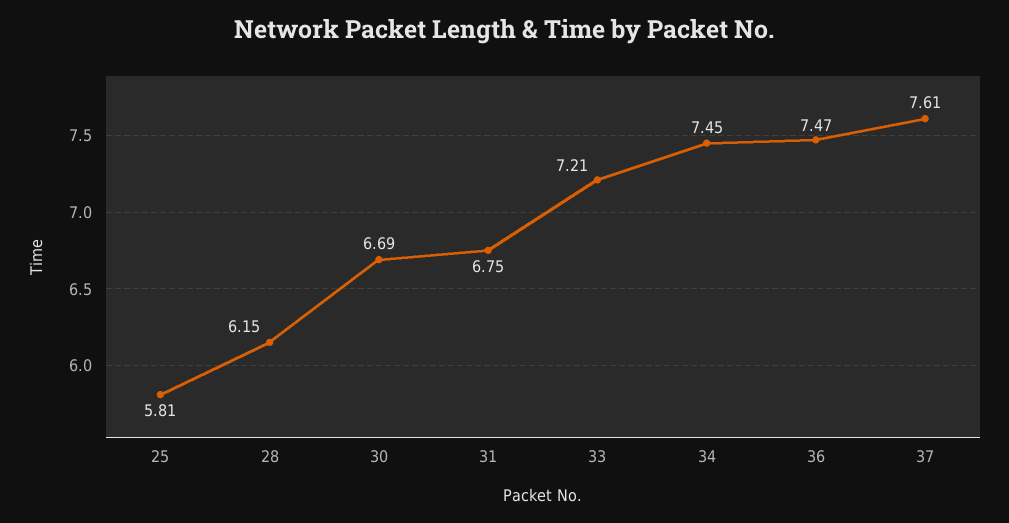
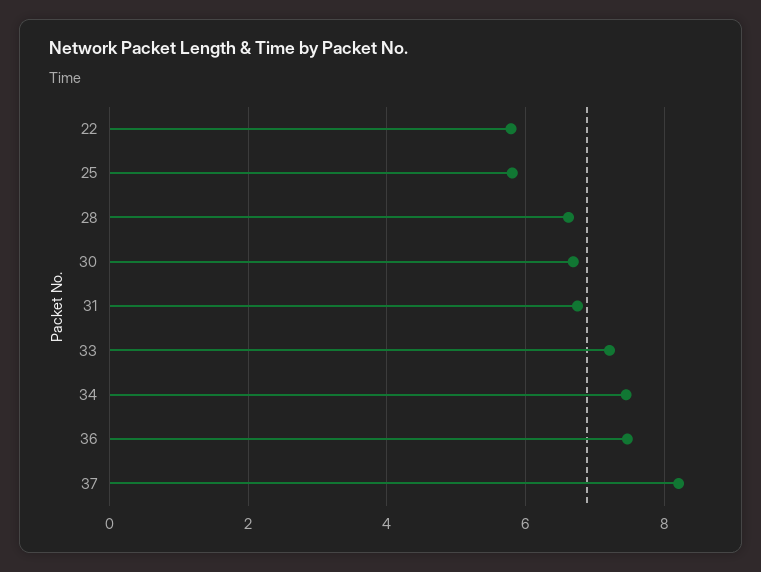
  {
    "25": 5.81,
-   "28": 6.15,
+   "28": 6.6,
    "30": 6.69,
    "31": 6.75,
    "33": 7.21,
    "34": 7.45,
    "36": 7.47,
-   "37": 7.61
+   "37": 8.2,
+   "22": 5.8
  }

